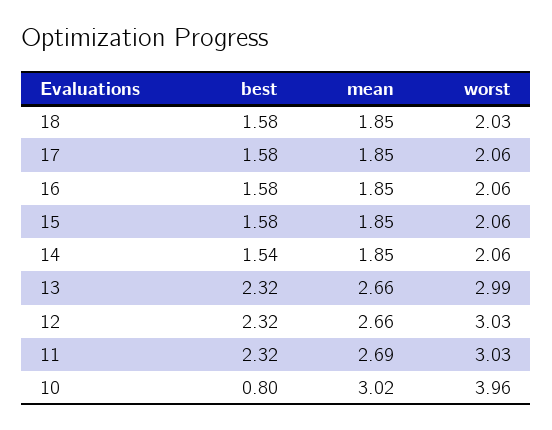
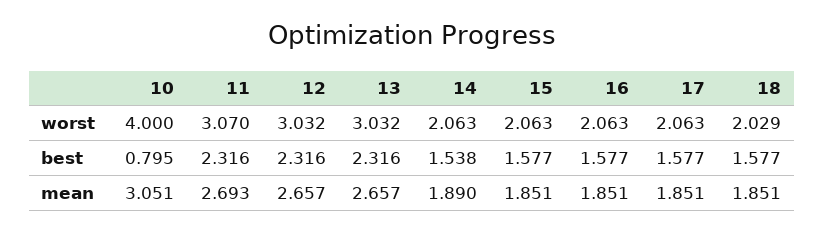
  {
    "best": {
      "18": 1.577,
      "17": 1.577,
      "16": 1.577,
      "15": 1.577,
      "14": 1.538,
      "13": 2.316,
      "12": 2.316,
      "11": 2.316,
      "10": 0.795
    },
    "mean": {
      "18": 1.851,
      "17": 1.851,
      "16": 1.851,
      "15": 1.851,
-     "14": 1.85,
+     "14": 1.89,
      "13": 2.657,
      "12": 2.657,
      "11": 2.693,
-     "10": 3.02
+     "10": 3.051
    },
    "worst": {
      "18": 2.029,
      "17": 2.063,
      "16": 2.063,
      "15": 2.063,
      "14": 2.063,
-     "13": 2.99,
+     "13": 3.032,
      "12": 3.032,
-     "11": 3.03,
+     "11": 3.07,
-     "10": 3.96
+     "10": 4
    }
  }

